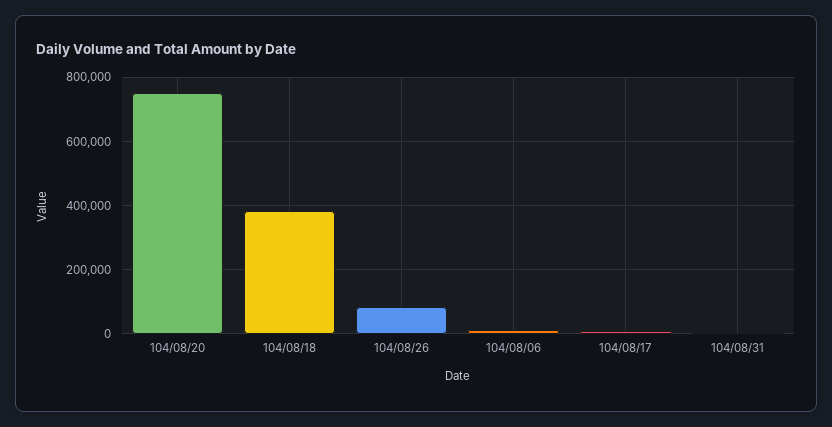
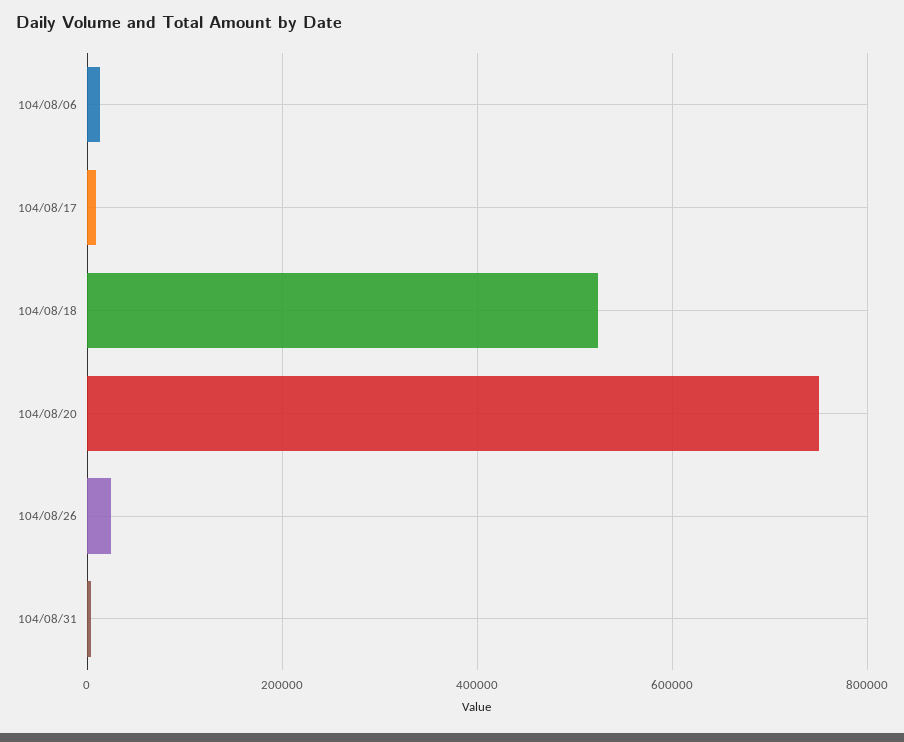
  {
    "104/08/20": 760000,
-   "104/08/18": 380000,
+   "104/08/18": 520000,
-   "104/08/26": 80000,
+   "104/08/26": 20000,
    "104/08/06": 20000,
    "104/08/17": 0,
    "104/08/31": 0
  }

